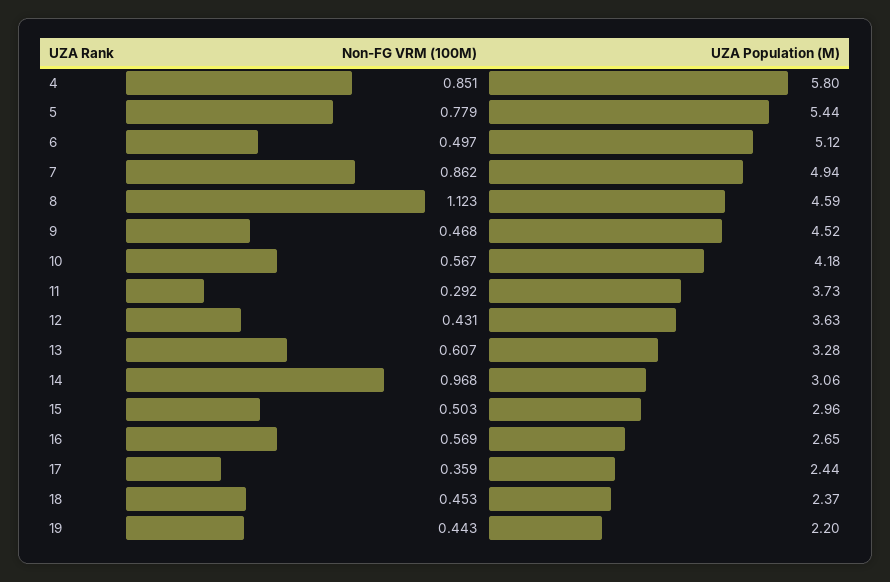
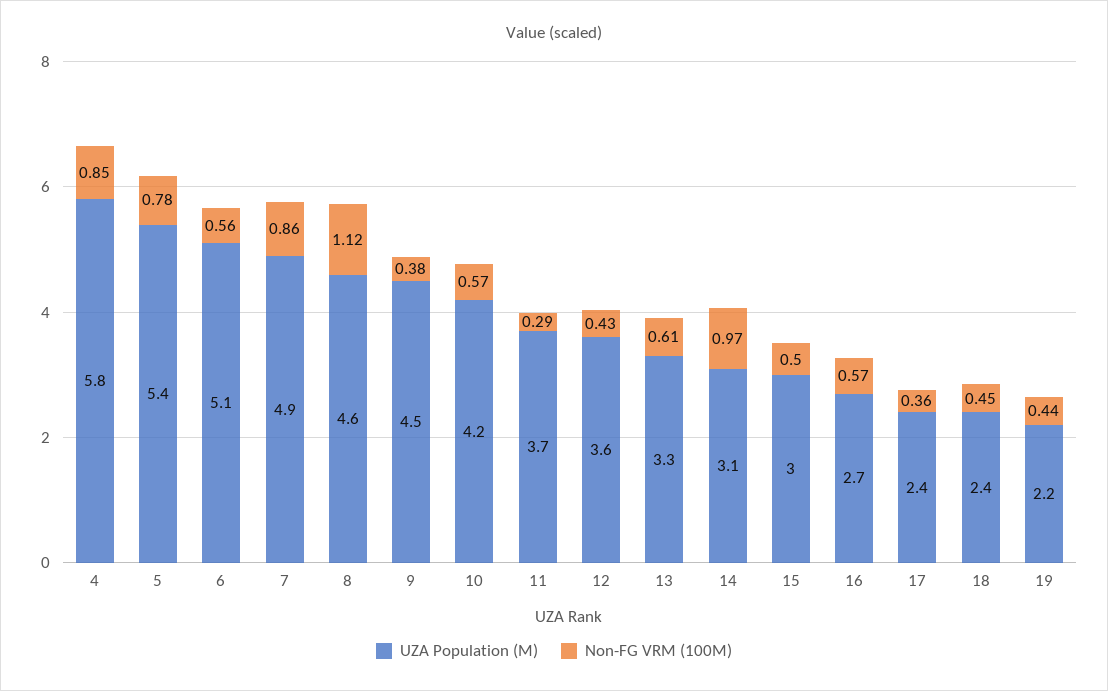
  {
    "Non-FG VRM (100M)": {
      "4": 0.851,
      "5": 0.779,
-     "6": 0.497,
+     "6": 0.56,
      "7": 0.862,
      "8": 1.123,
-     "9": 0.468,
+     "9": 0.38,
      "10": 0.567,
      "11": 0.292,
      "12": 0.431,
      "13": 0.607,
      "14": 0.968,
      "15": 0.503,
      "16": 0.569,
      "17": 0.359,
      "18": 0.453,
      "19": 0.443
    },
    "UZA Population (M)": {
      "4": 5.8,
      "5": 5.44,
      "6": 5.12,
      "7": 4.94,
      "8": 4.59,
      "9": 4.52,
      "10": 4.18,
      "11": 3.73,
      "12": 3.63,
      "13": 3.28,
      "14": 3.06,
      "15": 2.96,
      "16": 2.65,
      "17": 2.44,
      "18": 2.37,
      "19": 2.2
    }
  }

